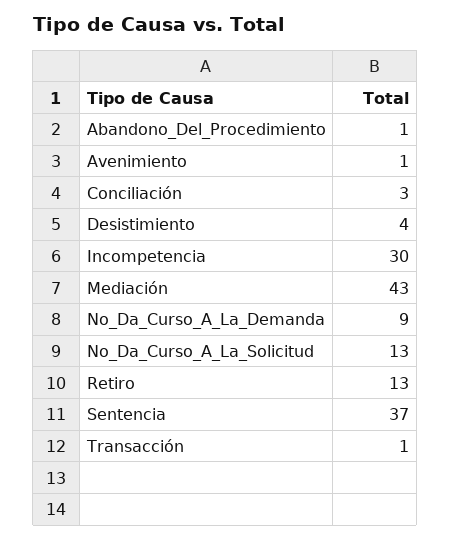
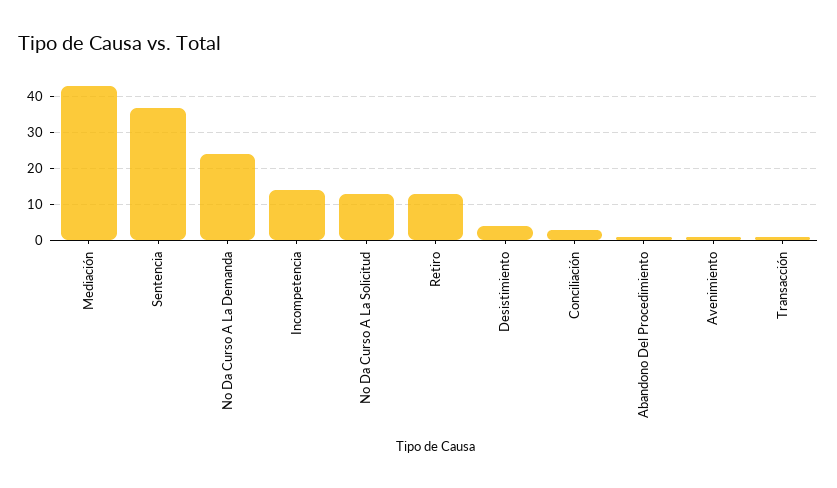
  {
    "Abandono_Del_Procedimiento": 1,
    "Avenimiento": 1,
    "Conciliación": 3,
    "Desistimiento": 4,
-   "Incompetencia": 30,
+   "Incompetencia": 15,
    "Mediación": 43,
-   "No_Da_Curso_A_La_Demanda": 9,
+   "No_Da_Curso_A_La_Demanda": 25,
    "No_Da_Curso_A_La_Solicitud": 13,
    "Retiro": 13,
    "Sentencia": 37,
    "Transacción": 1
  }

